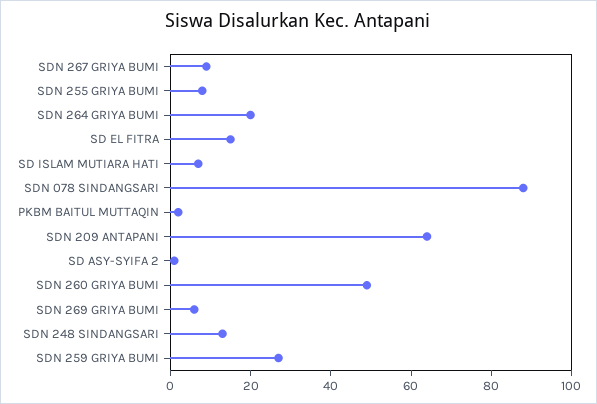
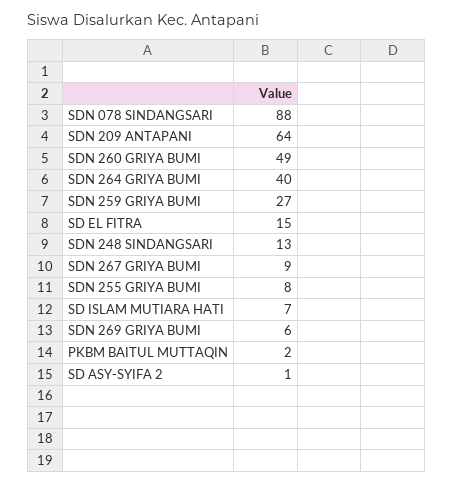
  {
    "SDN 267 GRIYA BUMI": 9,
    "SDN 255 GRIYA BUMI": 8,
-   "SDN 264 GRIYA BUMI": 20,
+   "SDN 264 GRIYA BUMI": 40,
    "SD EL FITRA": 15,
    "SD ISLAM MUTIARA HATI": 7,
    "SDN 078 SINDANGSARI": 88,
    "PKBM BAITUL MUTTAQIN": 2,
    "SDN 209 ANTAPANI": 64,
    "SD ASY-SYIFA 2": 1,
    "SDN 260 GRIYA BUMI": 49,
    "SDN 269 GRIYA BUMI": 6,
    "SDN 248 SINDANGSARI": 13,
    "SDN 259 GRIYA BUMI": 27
  }

